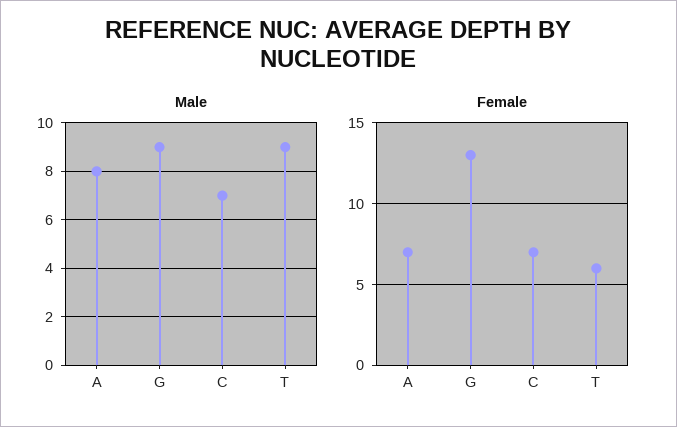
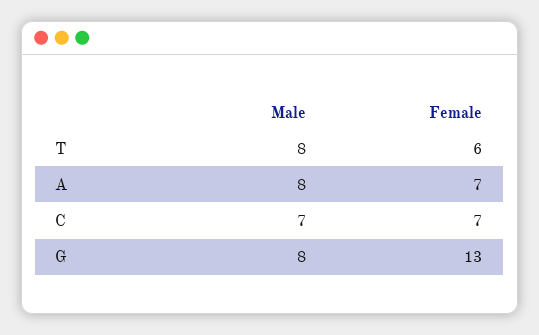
  {
    "Male": {
      "A": 8,
-     "G": 9,
+     "G": 8,
      "C": 7,
-     "T": 9
+     "T": 8
    },
    "Female": {
      "A": 7,
      "G": 13,
      "C": 7,
      "T": 6
    }
  }

